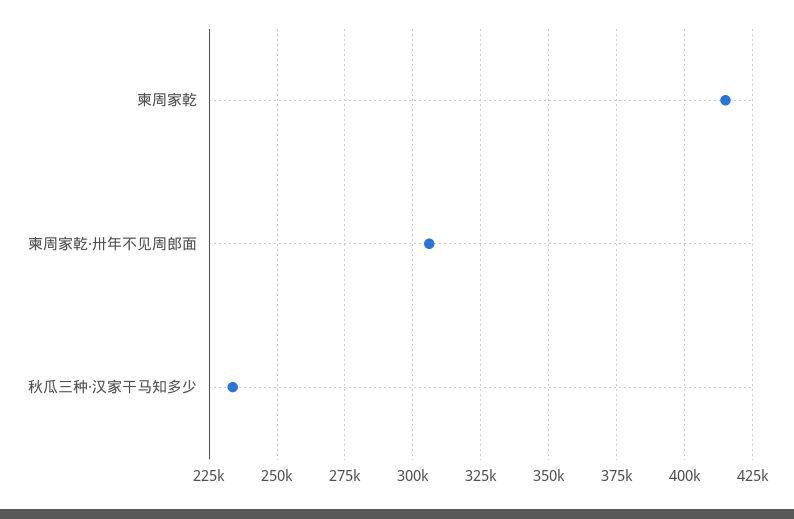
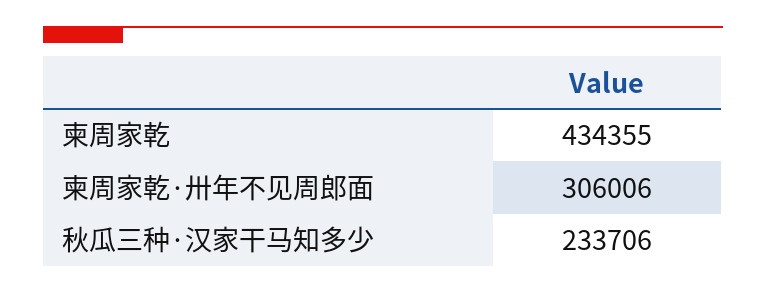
  {
-   "柬周家乾": 415000,
+   "柬周家乾": 434355,
    "柬周家乾·卅年不见周郎面": 306006,
    "秋瓜三种·汉家干马知多少": 233706
  }

